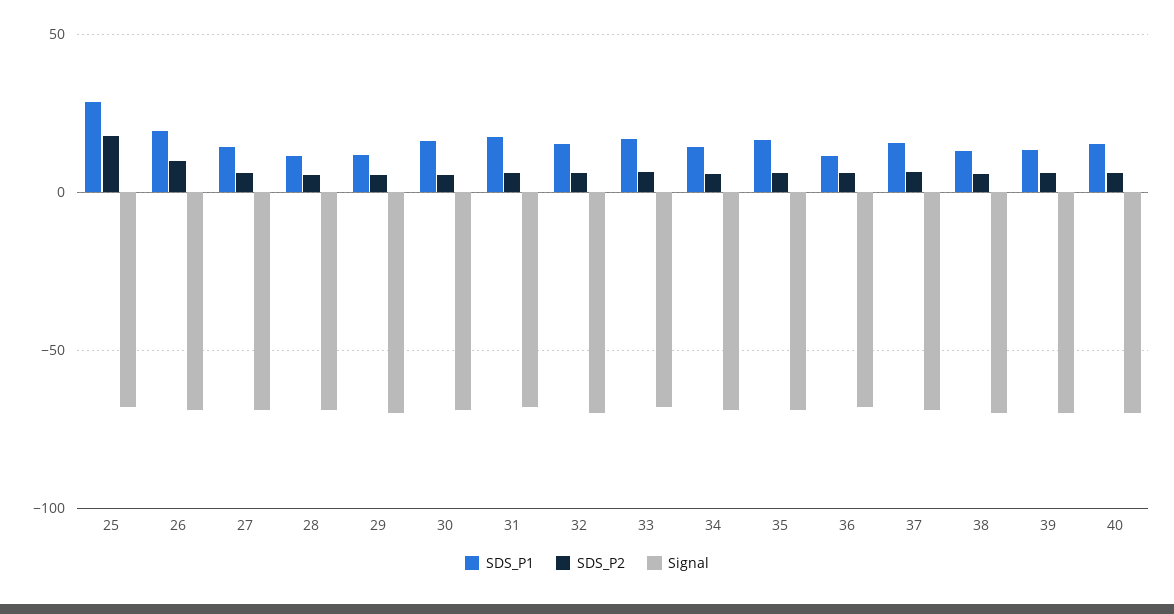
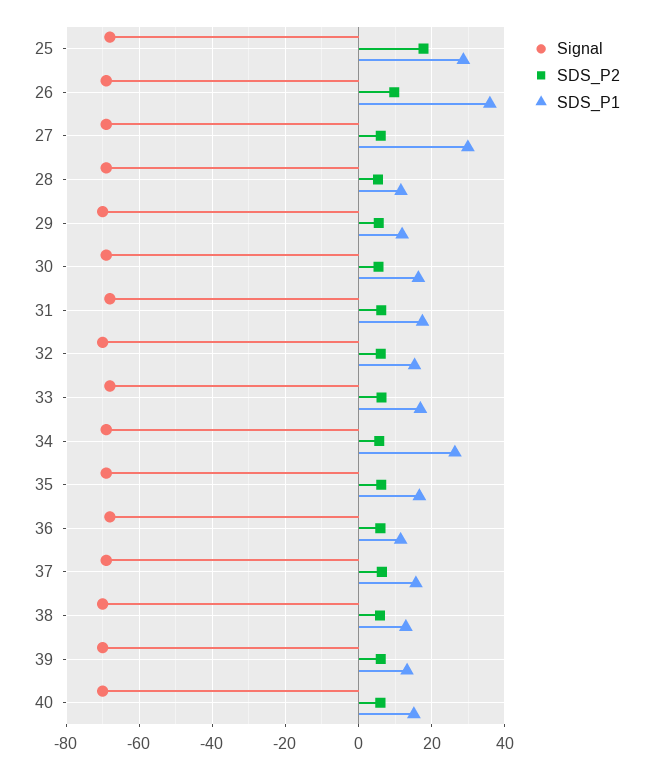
  {
    "SDS_P1": {
      "25": 28,
-     "26": 20,
+     "26": 36,
-     "27": 15,
+     "27": 30,
      "28": 12,
      "29": 12,
      "30": 16,
      "31": 18,
      "32": 16,
      "33": 16,
-     "34": 15,
+     "34": 26,
      "35": 16,
      "36": 12,
      "37": 16,
      "38": 12,
      "39": 14,
      "40": 16
    },
    "SDS_P2": {
      "25": 18,
      "26": 10,
      "27": 6,
      "28": 6,
      "29": 6,
      "30": 6,
      "31": 6,
      "32": 6,
      "33": 6,
      "34": 6,
      "35": 6,
      "36": 6,
      "37": 6,
      "38": 6,
      "39": 6,
      "40": 6
    },
    "Signal": {
      "25": -68,
      "26": -70,
      "27": -70,
      "28": -70,
      "29": -70,
      "30": -70,
      "31": -68,
      "32": -70,
      "33": -68,
      "34": -70,
      "35": -70,
      "36": -68,
      "37": -70,
      "38": -70,
      "39": -70,
      "40": -70
    }
  }

